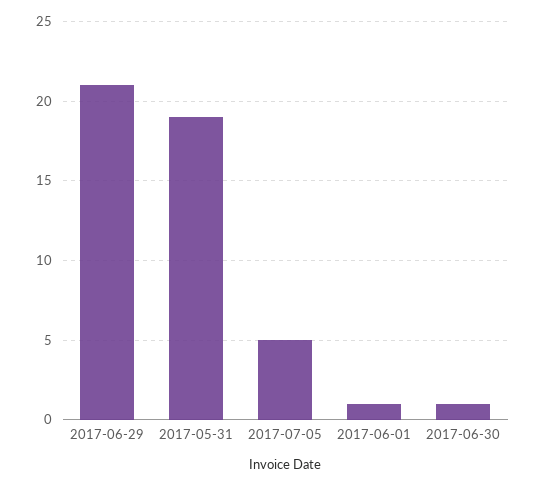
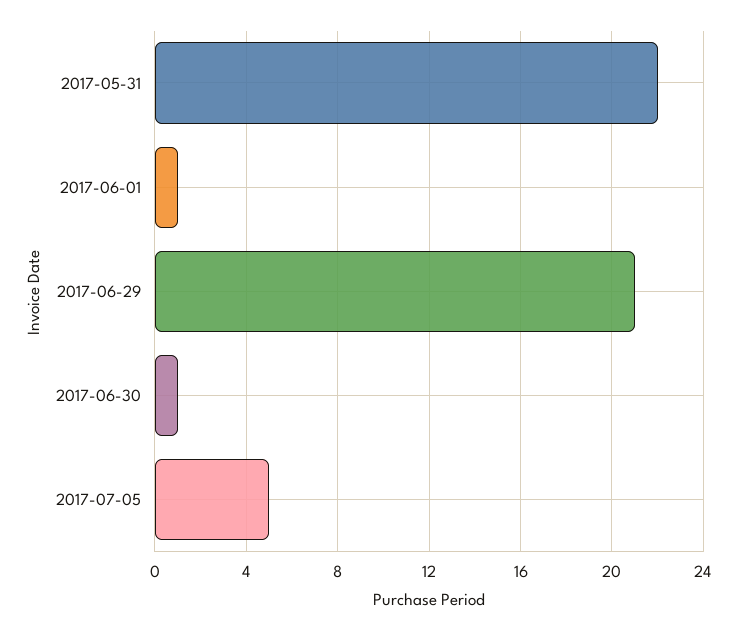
  {
    "2017-06-29": 21,
-   "2017-05-31": 19,
+   "2017-05-31": 22,
    "2017-07-05": 5,
    "2017-06-01": 1,
    "2017-06-30": 1
  }

